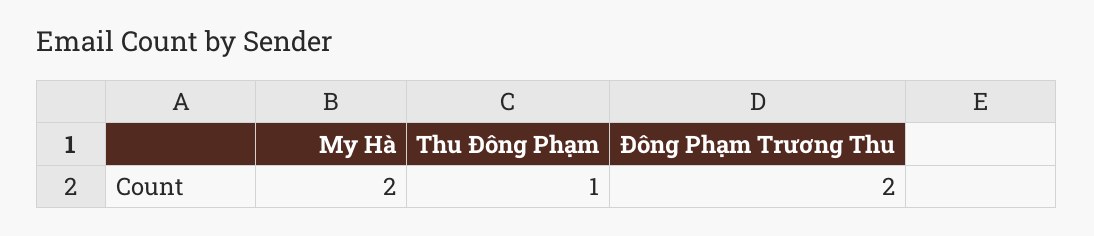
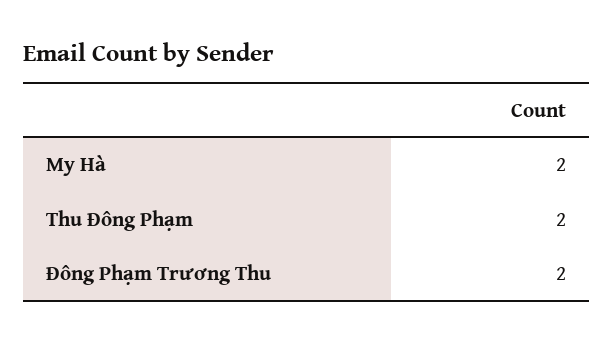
  {
    "My Hà": 2,
-   "Thu Đông Phạm": 1,
+   "Thu Đông Phạm": 2,
    "Đông Phạm Trương Thu": 2
  }

